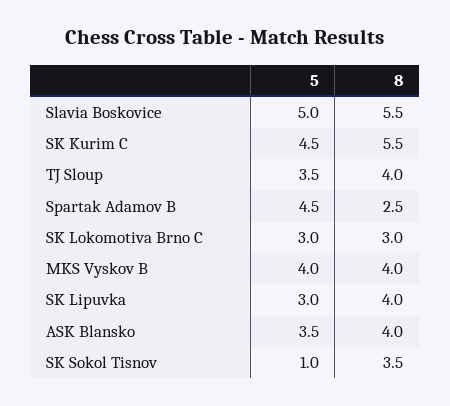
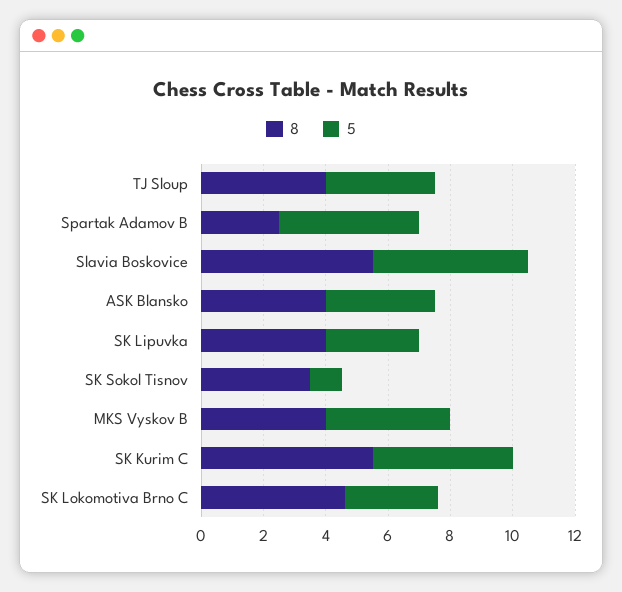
  {
    "5": {
      "Slavia Boskovice": 5,
      "SK Kurim C": 4.5,
      "TJ Sloup": 3.5,
      "Spartak Adamov B": 4.5,
      "SK Lokomotiva Brno C": 3,
      "MKS Vyskov B": 4,
      "SK Lipuvka": 3,
      "ASK Blansko": 3.5,
      "SK Sokol Tisnov": 1
    },
    "8": {
      "Slavia Boskovice": 5.5,
      "SK Kurim C": 5.5,
      "TJ Sloup": 4,
      "Spartak Adamov B": 2.5,
-     "SK Lokomotiva Brno C": 3,
+     "SK Lokomotiva Brno C": 4.5,
      "MKS Vyskov B": 4,
      "SK Lipuvka": 4,
      "ASK Blansko": 4,
      "SK Sokol Tisnov": 3.5
    }
  }

